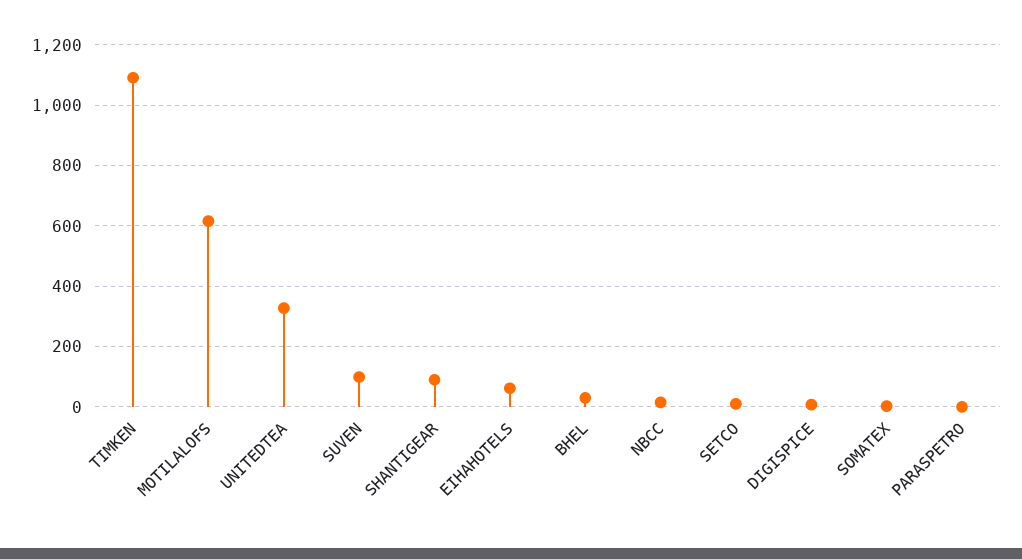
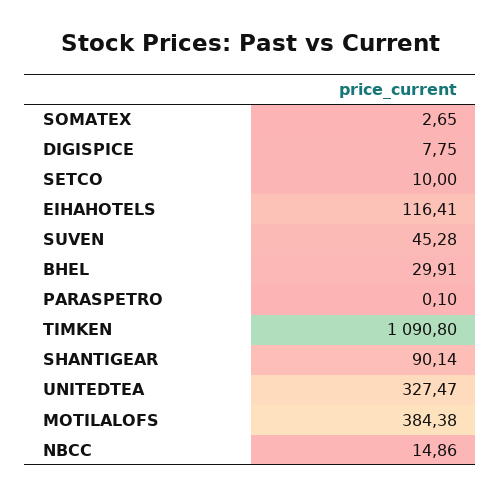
  {
    "TIMKEN": 1090.8,
-   "MOTILALOFS": 620,
+   "MOTILALOFS": 384.38,
    "UNITEDTEA": 327.47,
-   "SUVEN": 100,
+   "SUVEN": 45.28,
    "SHANTIGEAR": 90.14,
-   "EIHAHOTELS": 60,
+   "EIHAHOTELS": 116.41,
    "BHEL": 29.91,
    "NBCC": 14.86,
    "SETCO": 10,
    "DIGISPICE": 7.75,
    "SOMATEX": 2.65,
    "PARASPETRO": 0.1
  }

